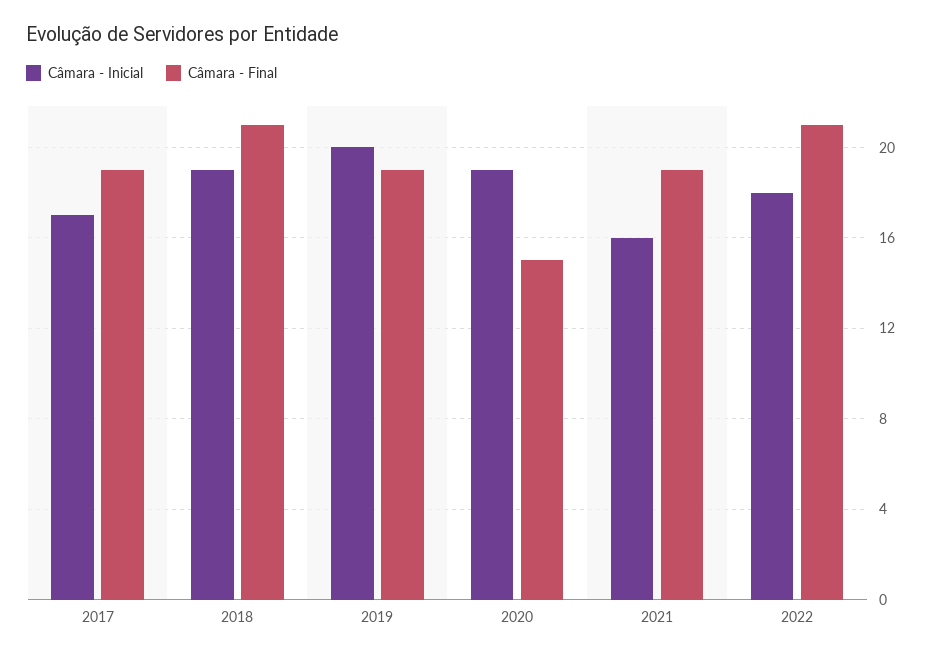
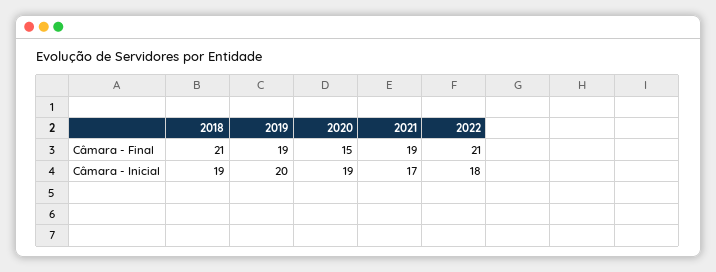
  {
    "Câmara - Inicial": {
-     "2017": 17,
      "2018": 19,
      "2019": 20,
      "2020": 19,
-     "2021": 16,
+     "2021": 17,
      "2022": 18
    },
    "Câmara - Final": {
-     "2017": 19,
      "2018": 21,
      "2019": 19,
      "2020": 15,
      "2021": 19,
      "2022": 21
    }
  }

